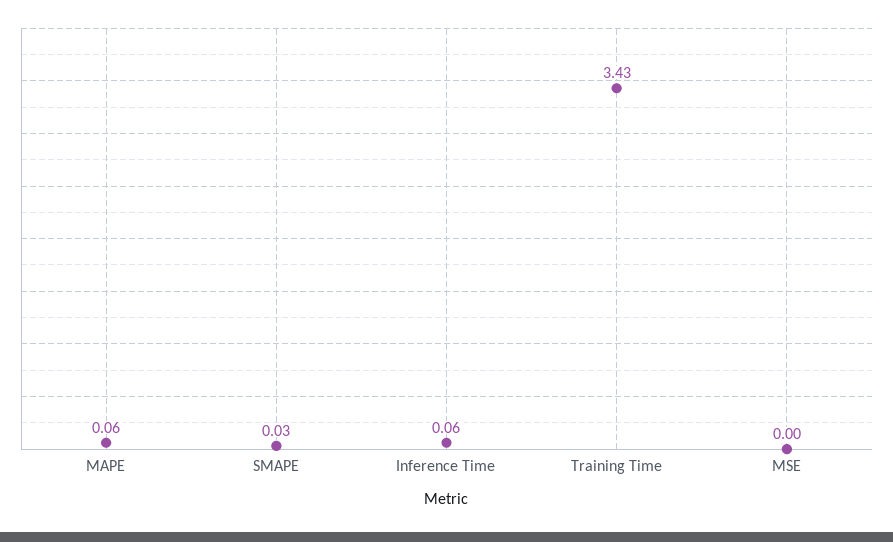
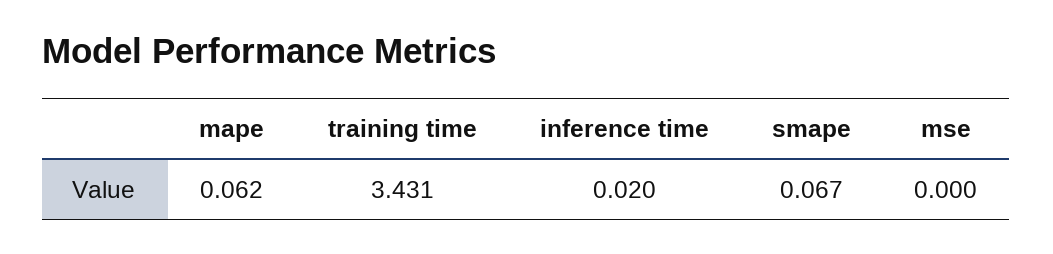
  {
    "MAPE": 0.062,
-   "SMAPE": 0.03,
+   "SMAPE": 0.067,
-   "Inference Time": 0.06,
+   "Inference Time": 0.02,
    "Training Time": 3.431,
    "MSE": 0
  }

